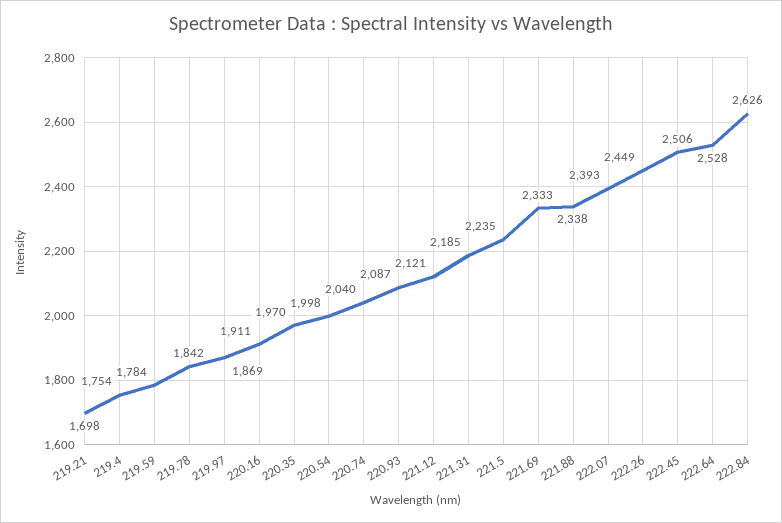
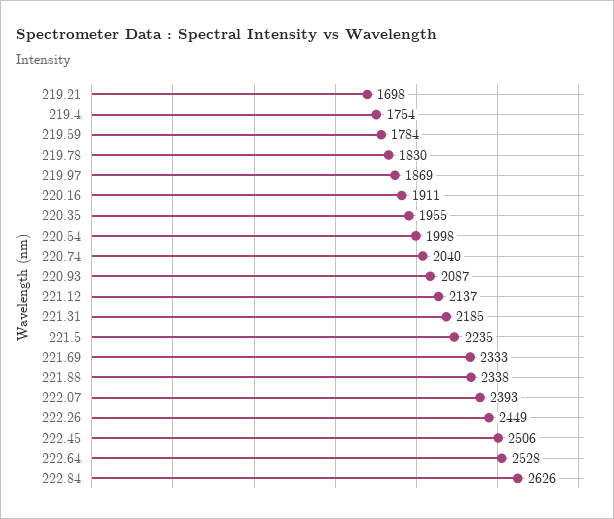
  {
    "219.21": 1698,
    "219.4": 1754,
    "219.59": 1784,
-   "219.78": 1842,
+   "219.78": 1830,
    "219.97": 1869,
    "220.16": 1911,
-   "220.35": 1970,
+   "220.35": 1955,
    "220.54": 1998,
    "220.74": 2040,
    "220.93": 2087,
-   "221.12": 2121,
+   "221.12": 2137,
    "221.31": 2185,
    "221.5": 2235,
    "221.69": 2333,
    "221.88": 2338,
    "222.07": 2393,
    "222.26": 2449,
    "222.45": 2506,
    "222.64": 2528,
    "222.84": 2626
  }

